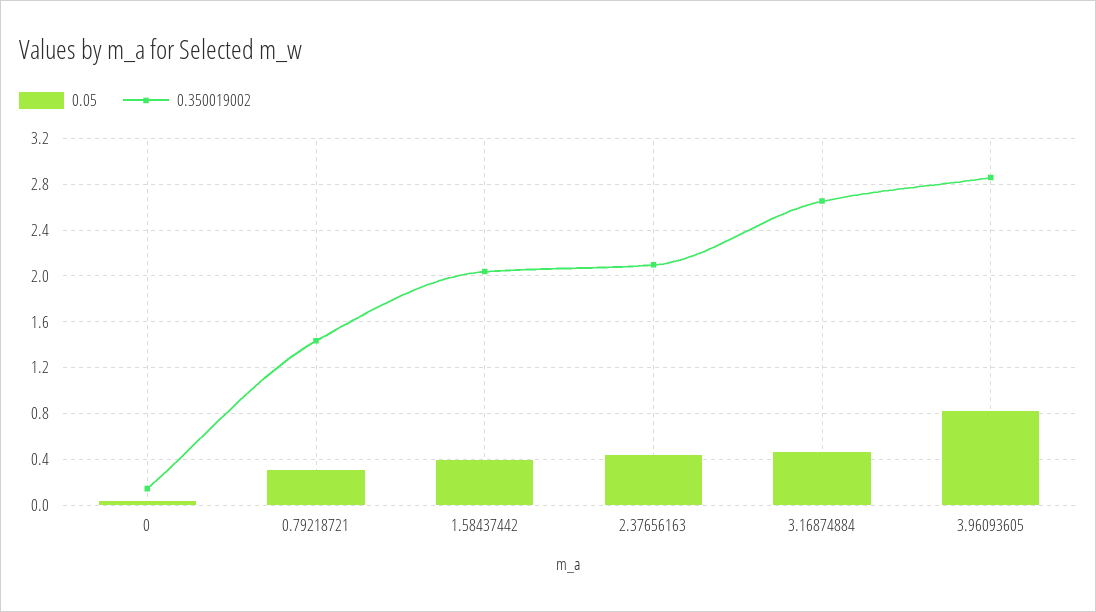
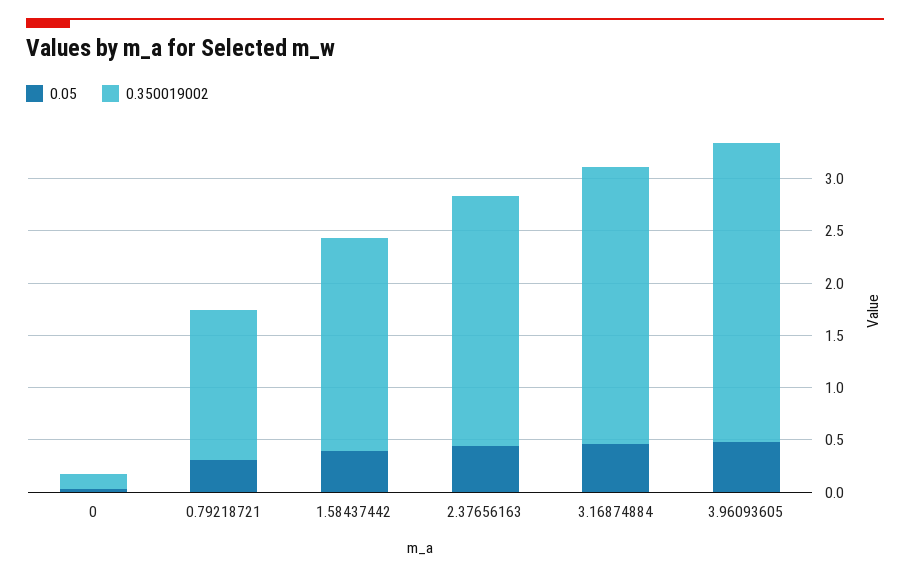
  {
    "0.05": {
      "0": 0,
      "0.79218721": 0.3,
      "1.58437442": 0.4,
      "2.37656163": 0.4,
      "3.16874884": 0.5,
-     "3.96093605": 0.8
+     "3.96093605": 0.5
    },
    "0.350019002": {
      "0": 0.1,
      "0.79218721": 1.4,
      "1.58437442": 2,
-     "2.37656163": 2.1,
+     "2.37656163": 2.4,
      "3.16874884": 2.7,
      "3.96093605": 2.9
    }
  }

